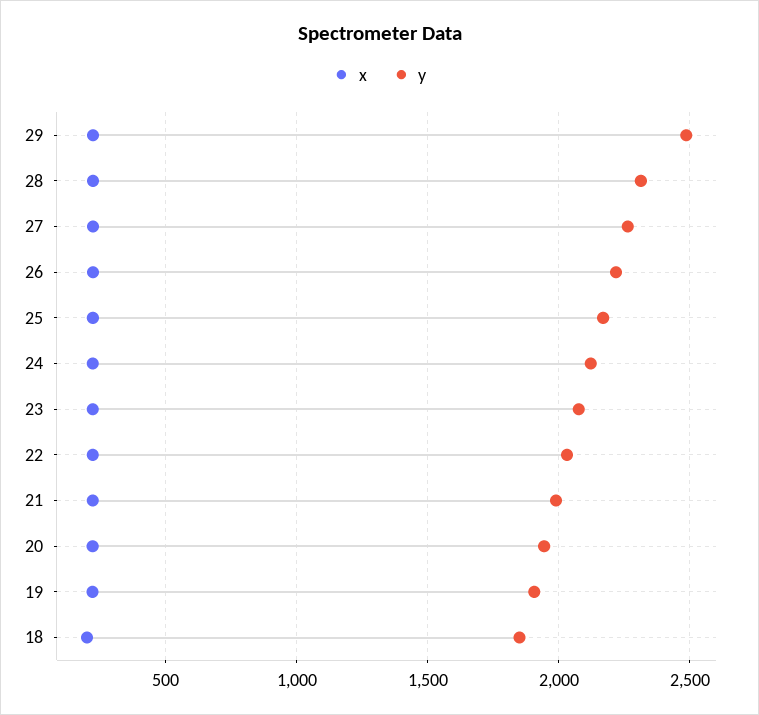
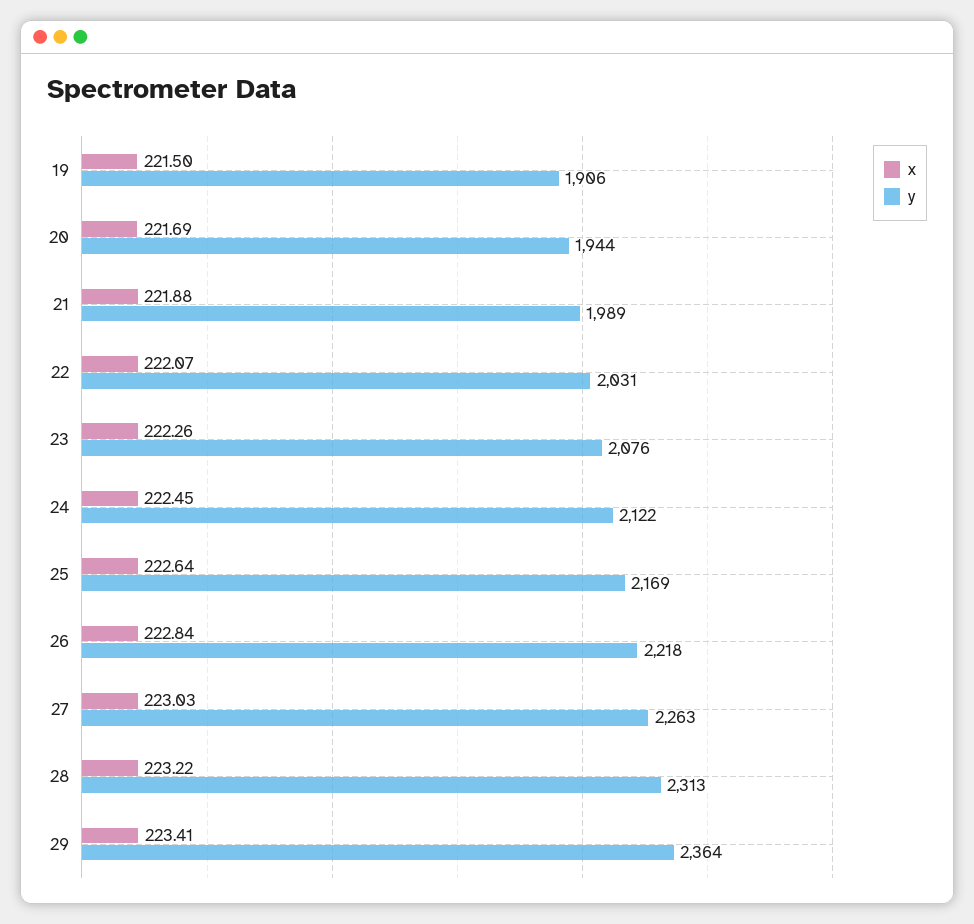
  {
    "x": {
      "29": 223.41,
      "28": 223.22,
      "27": 223.03,
      "26": 222.84,
      "25": 222.64,
      "24": 222.45,
      "23": 222.26,
      "22": 222.07,
      "21": 221.88,
      "20": 221.69,
-     "19": 221.5,
+     "19": 221.5
-     "18": 200
    },
    "y": {
-     "29": 2500,
+     "29": 2364,
      "28": 2313,
      "27": 2263,
      "26": 2218,
      "25": 2169,
      "24": 2122,
      "23": 2076,
      "22": 2031,
      "21": 1989,
      "20": 1944,
-     "19": 1906,
+     "19": 1906
-     "18": 1850
    }
  }

